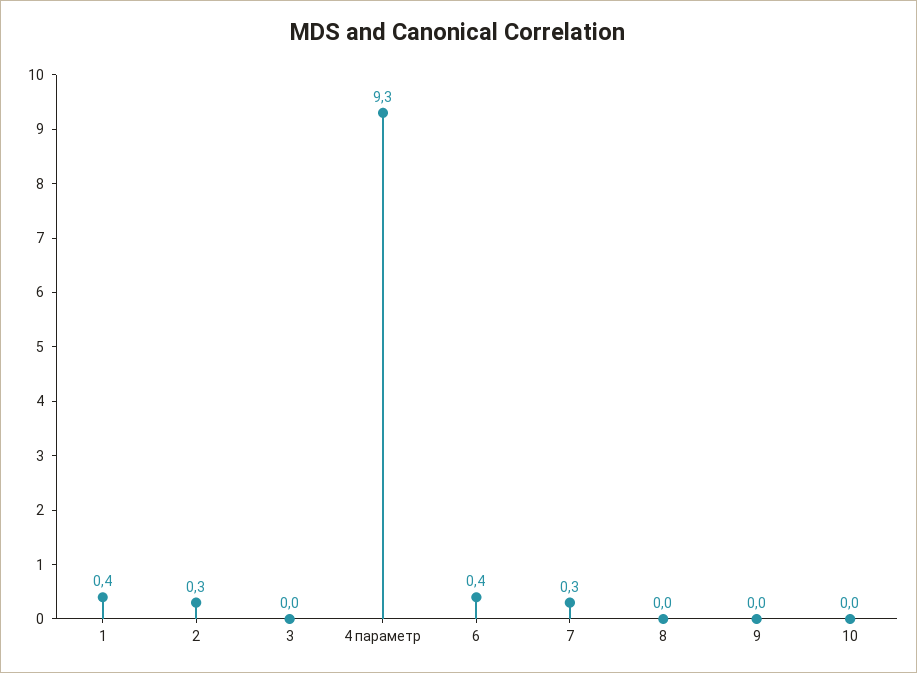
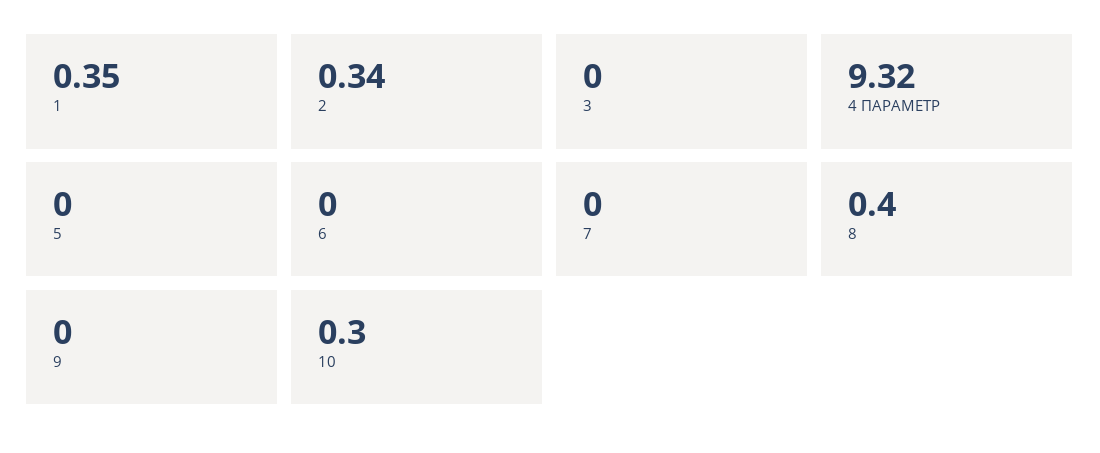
  {
    "1": 0.35,
    "2": 0.34,
    "3": 0,
    "4 параметр": 9.32,
-   "6": 0.4,
+   "6": 0,
-   "7": 0.3,
+   "7": 0,
-   "8": 0,
+   "8": 0.4,
    "9": 0,
-   "10": 0
+   "10": 0.3,
+   "5": 0
  }

